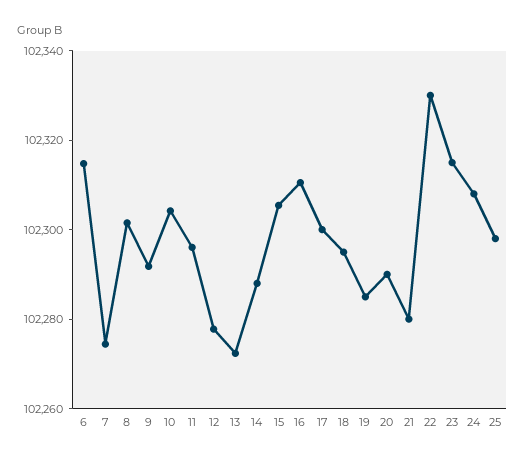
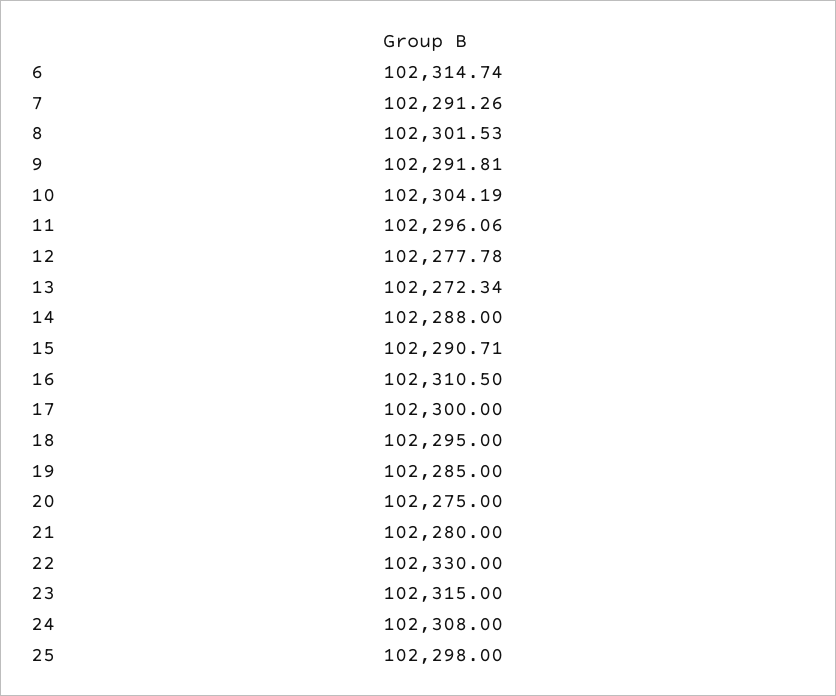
  {
    "6": 102314.74,
-   "7": 102275,
+   "7": 102291.26,
    "8": 102301.53,
    "9": 102291.81,
    "10": 102304.19,
    "11": 102296.06,
    "12": 102277.78,
    "13": 102272.34,
    "14": 102288,
-   "15": 102305,
+   "15": 102290.71,
    "16": 102310.5,
    "17": 102300,
    "18": 102295,
    "19": 102285,
-   "20": 102290,
+   "20": 102275,
    "21": 102280,
    "22": 102330,
    "23": 102315,
    "24": 102308,
    "25": 102298
  }

